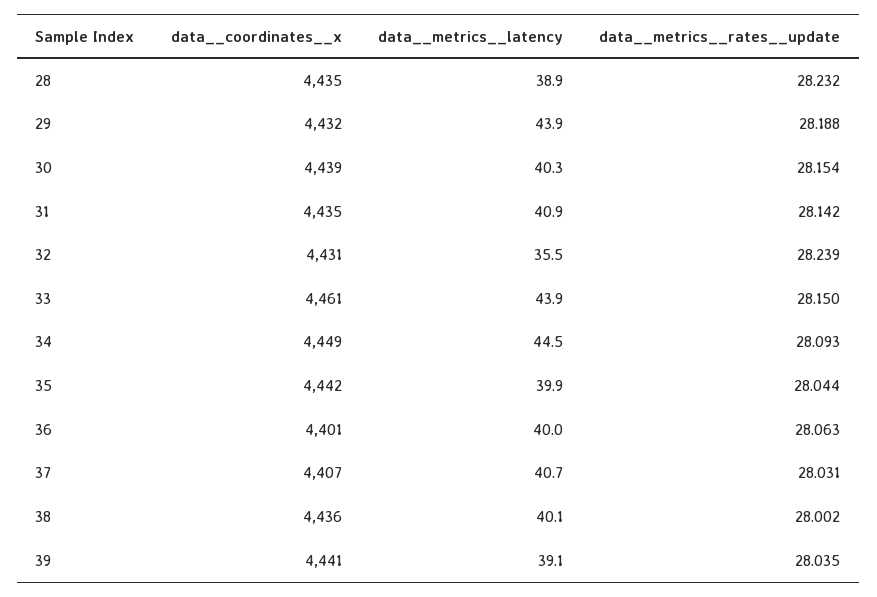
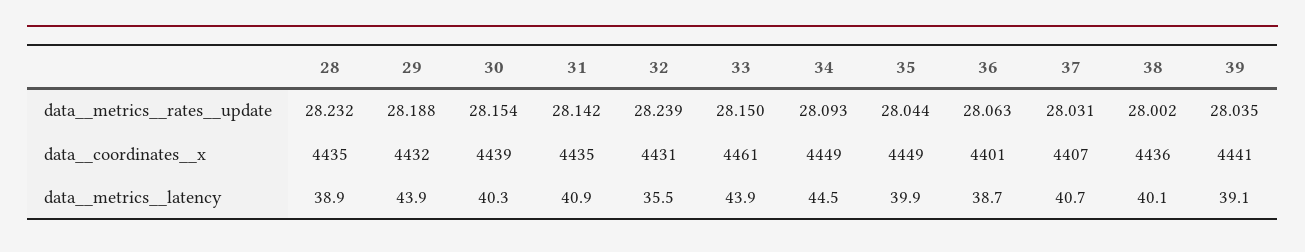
  {
    "data__coordinates__x": {
      "28": 4435,
      "29": 4432,
      "30": 4439,
      "31": 4435,
      "32": 4431,
      "33": 4461,
      "34": 4449,
-     "35": 4442,
+     "35": 4449,
      "36": 4401,
      "37": 4407,
      "38": 4436,
      "39": 4441
    },
    "data__metrics__latency": {
      "28": 38.9,
      "29": 43.9,
      "30": 40.3,
      "31": 40.9,
      "32": 35.5,
      "33": 43.9,
      "34": 44.5,
      "35": 39.9,
-     "36": 40,
+     "36": 38.7,
      "37": 40.7,
      "38": 40.1,
      "39": 39.1
    },
    "data__metrics__rates__update": {
      "28": 28.232,
      "29": 28.188,
      "30": 28.154,
      "31": 28.142,
      "32": 28.239,
      "33": 28.15,
      "34": 28.093,
      "35": 28.044,
      "36": 28.063,
      "37": 28.031,
      "38": 28.002,
      "39": 28.035
    }
  }

